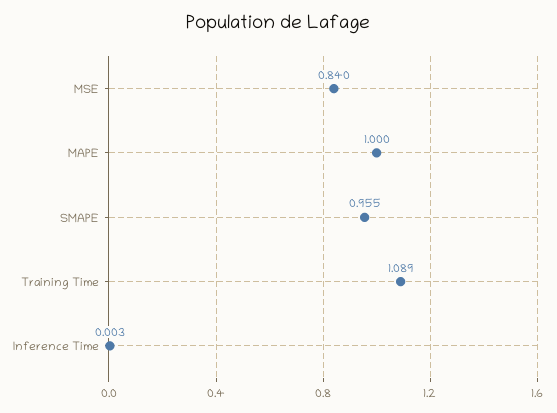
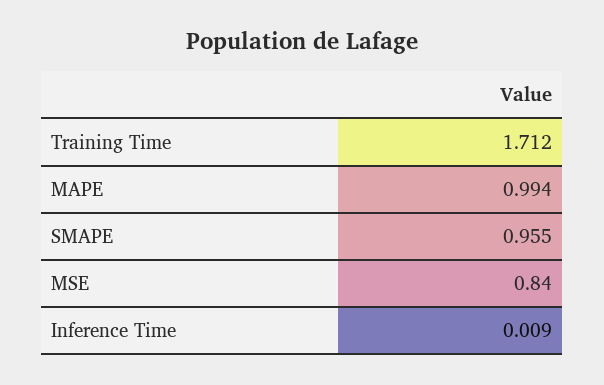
  {
    "MSE": 0.84,
-   "MAPE": 1,
+   "MAPE": 0.994,
    "SMAPE": 0.955,
-   "Training Time": 1.089,
+   "Training Time": 1.712,
-   "Inference Time": 0.003
+   "Inference Time": 0.009
  }

